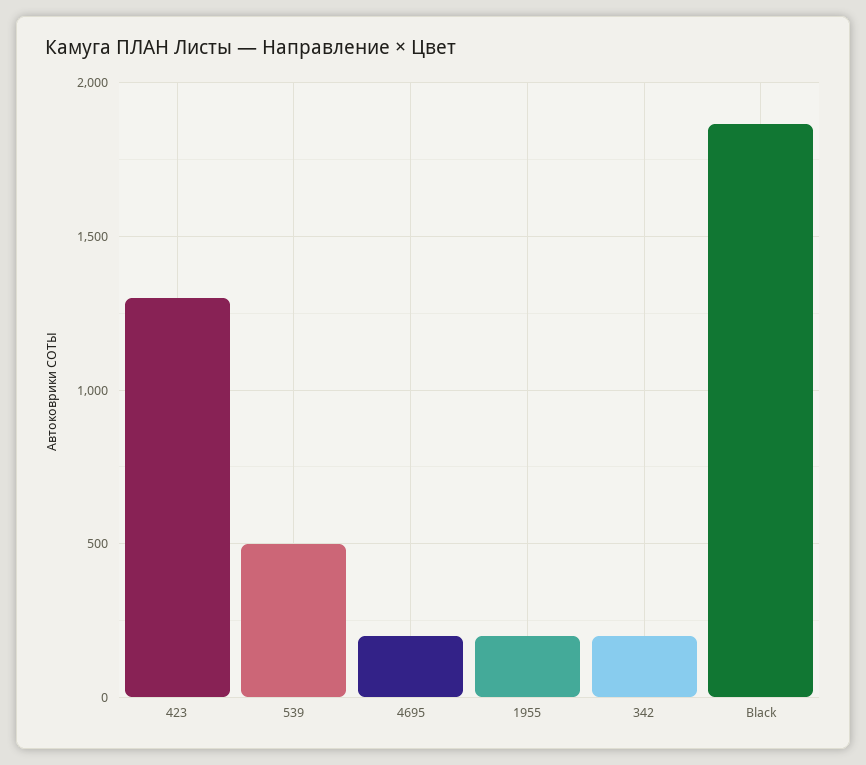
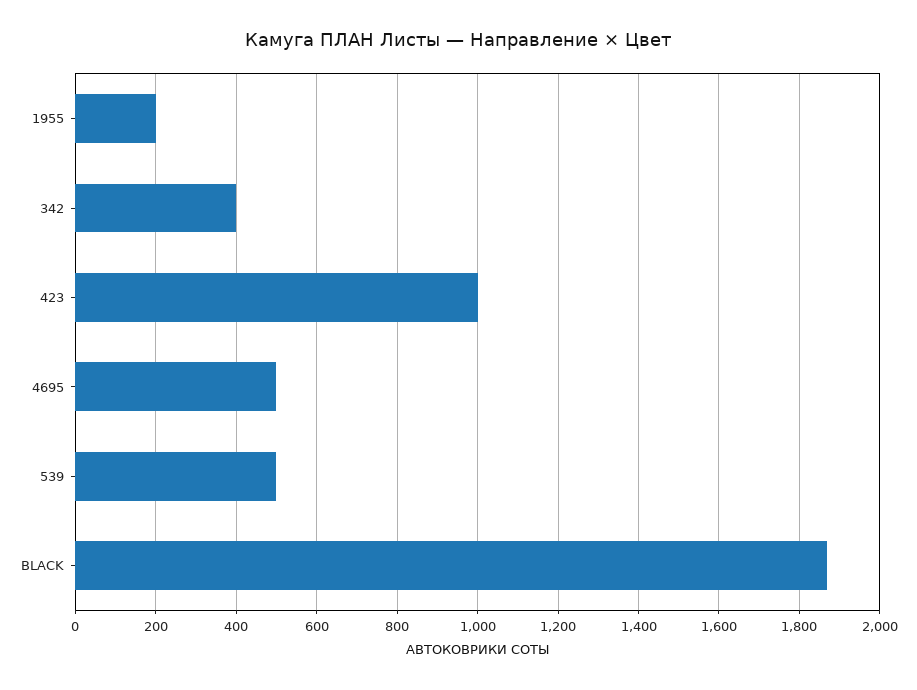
  {
-   "423": 1300,
+   "423": 1000,
    "539": 500,
-   "4695": 200,
+   "4695": 500,
    "1955": 200,
-   "342": 200,
+   "342": 400,
    "Black": 1860
  }

